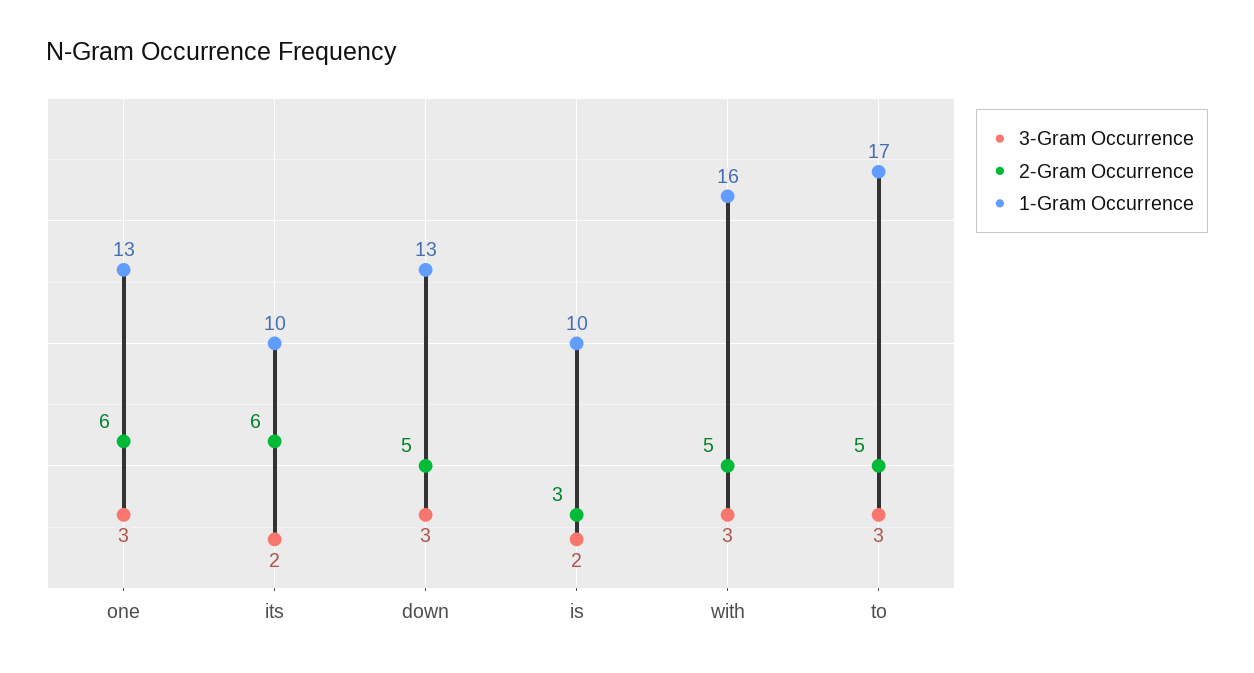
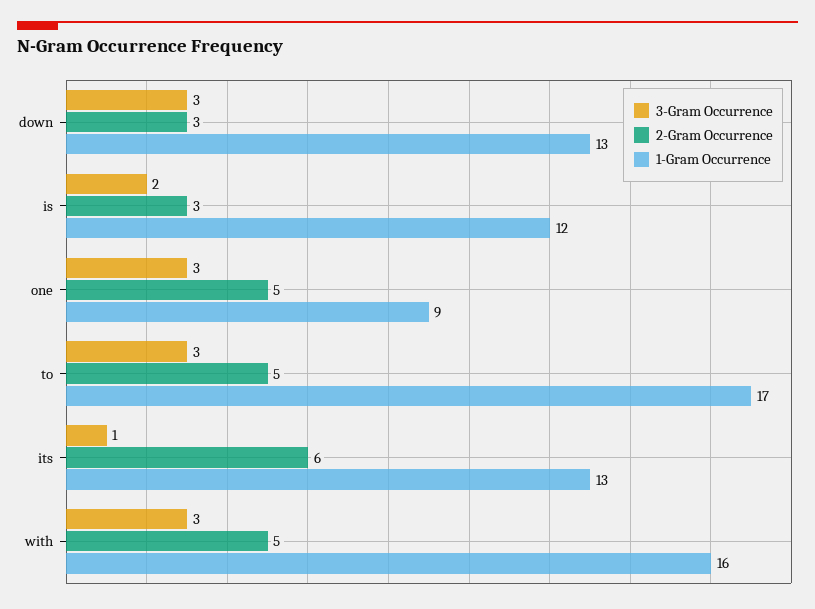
  {
    "3-Gram Occurrence": {
      "one": 3,
-     "its": 2,
+     "its": 1,
      "down": 3,
      "is": 2,
      "with": 3,
      "to": 3
    },
    "2-Gram Occurrence": {
-     "one": 6,
+     "one": 5,
      "its": 6,
-     "down": 5,
+     "down": 3,
      "is": 3,
      "with": 5,
      "to": 5
    },
    "1-Gram Occurrence": {
-     "one": 13,
+     "one": 9,
-     "its": 10,
+     "its": 13,
      "down": 13,
-     "is": 10,
+     "is": 12,
      "with": 16,
      "to": 17
    }
  }

